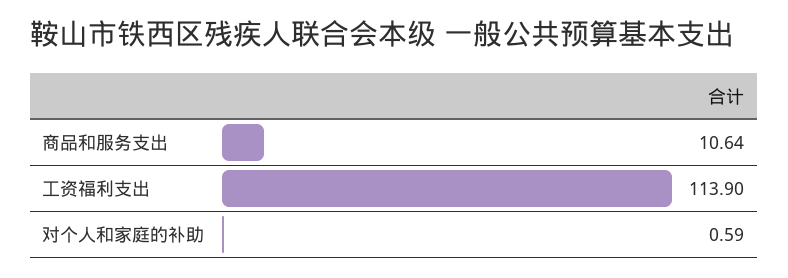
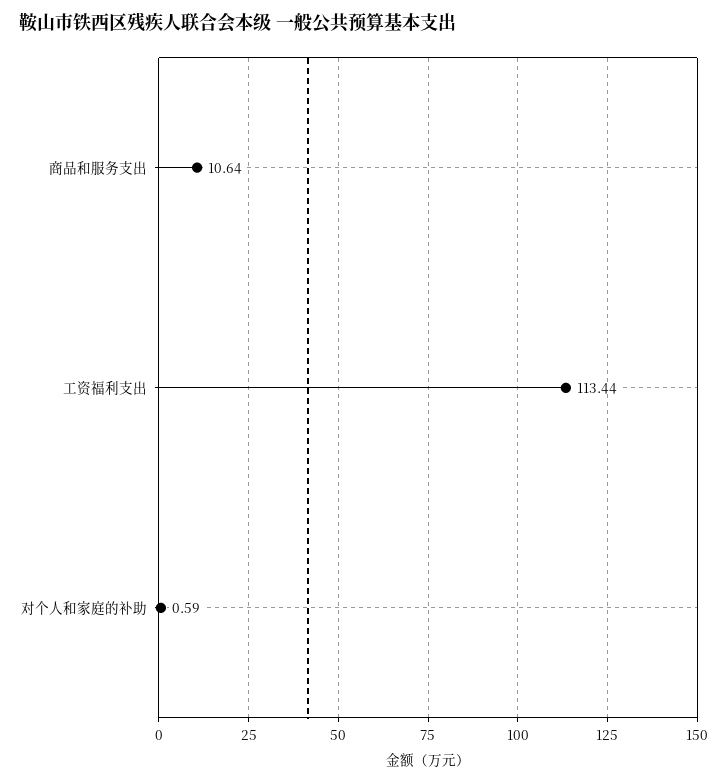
  {
    "商品和服务支出": 10.64,
-   "工资福利支出": 113.9,
+   "工资福利支出": 113.44,
    "对个人和家庭的补助": 0.59
  }

